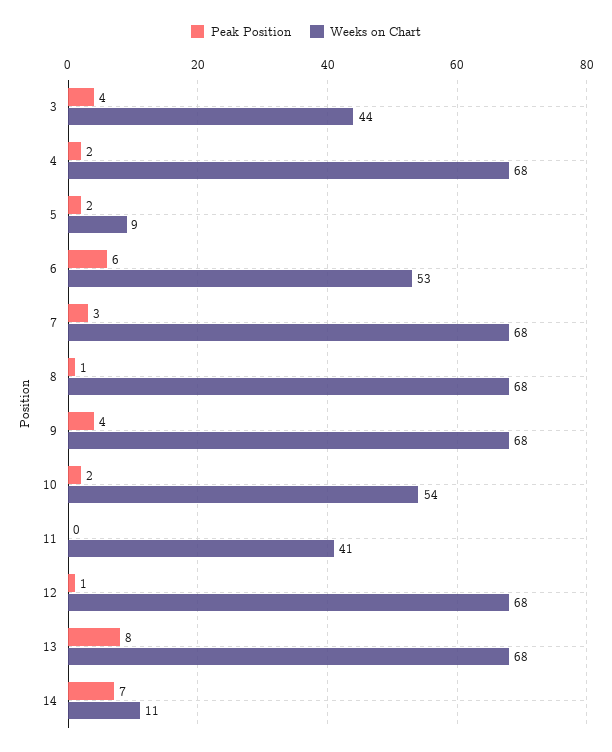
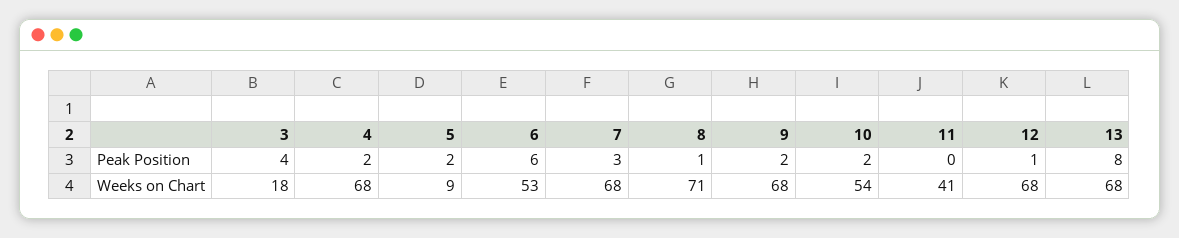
  {
    "Peak Position": {
      "3": 4,
      "4": 2,
      "5": 2,
      "6": 6,
      "7": 3,
      "8": 1,
-     "9": 4,
+     "9": 2,
      "10": 2,
      "11": 0,
      "12": 1,
-     "13": 8,
+     "13": 8
-     "14": 7
    },
    "Weeks on Chart": {
-     "3": 44,
+     "3": 18,
      "4": 68,
      "5": 9,
      "6": 53,
      "7": 68,
-     "8": 68,
+     "8": 71,
      "9": 68,
      "10": 54,
      "11": 41,
      "12": 68,
-     "13": 68,
+     "13": 68
-     "14": 11
    }
  }

